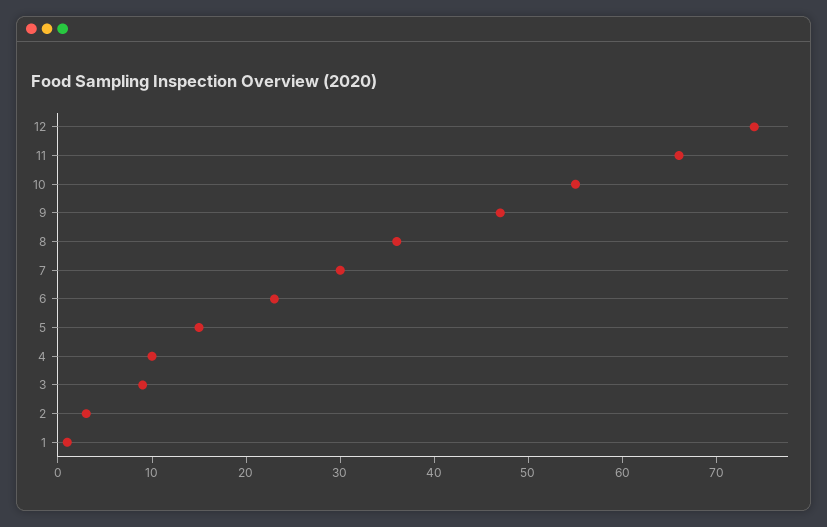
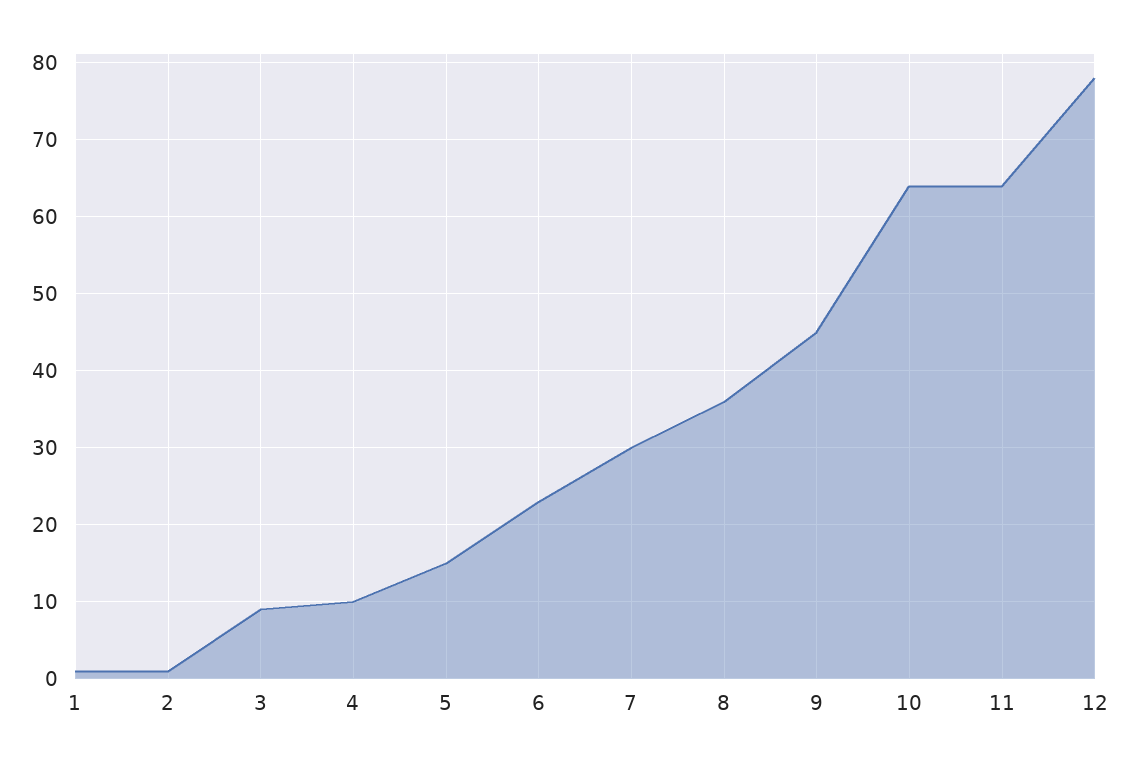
  {
-   "12": 74,
+   "12": 78,
-   "11": 66,
+   "11": 64,
-   "10": 55,
+   "10": 64,
-   "9": 47,
+   "9": 45,
    "8": 36,
    "7": 30,
    "6": 23,
    "5": 15,
    "4": 10,
    "3": 9,
-   "2": 3,
+   "2": 1,
    "1": 1
  }

